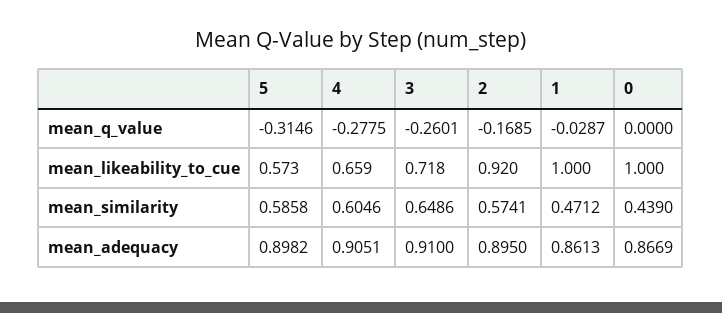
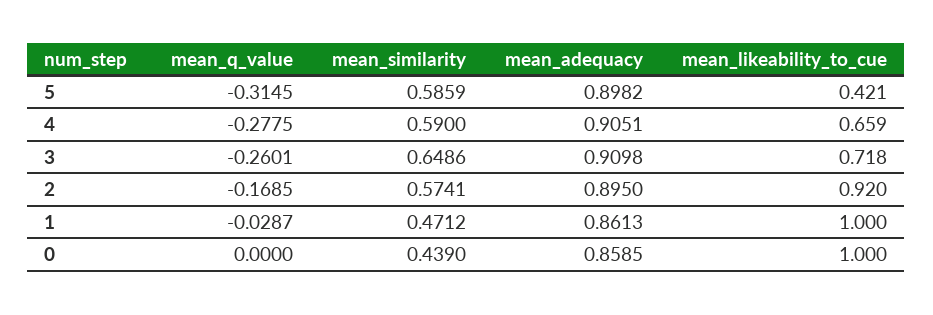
  {
    "5": {
-     "mean_q_value": -0.3146,
+     "mean_q_value": -0.3145,
-     "mean_likeability_to_cue": 0.573,
+     "mean_likeability_to_cue": 0.421,
-     "mean_similarity": 0.5858,
+     "mean_similarity": 0.5859,
      "mean_adequacy": 0.8982
    },
    "4": {
      "mean_q_value": -0.2775,
      "mean_likeability_to_cue": 0.659,
-     "mean_similarity": 0.6046,
+     "mean_similarity": 0.59,
      "mean_adequacy": 0.9051
    },
    "3": {
      "mean_q_value": -0.2601,
      "mean_likeability_to_cue": 0.718,
      "mean_similarity": 0.6486,
-     "mean_adequacy": 0.91
+     "mean_adequacy": 0.9098
    },
    "2": {
      "mean_q_value": -0.1685,
      "mean_likeability_to_cue": 0.92,
      "mean_similarity": 0.5741,
      "mean_adequacy": 0.895
    },
    "1": {
      "mean_q_value": -0.0287,
      "mean_likeability_to_cue": 1,
      "mean_similarity": 0.4712,
      "mean_adequacy": 0.8613
    },
    "0": {
      "mean_q_value": 0,
      "mean_likeability_to_cue": 1,
      "mean_similarity": 0.439,
-     "mean_adequacy": 0.8669
+     "mean_adequacy": 0.8585
    }
  }

